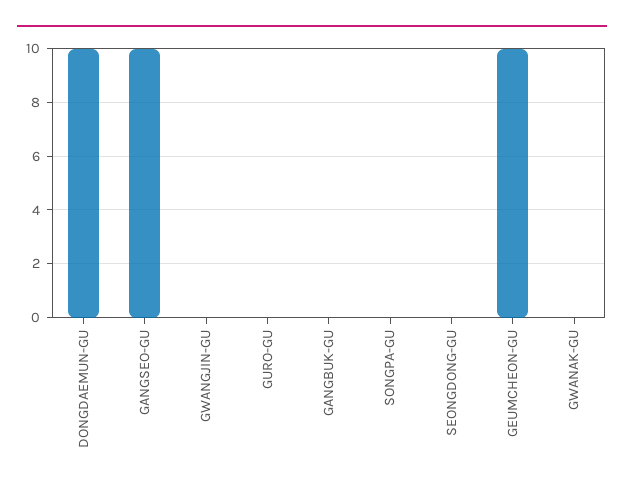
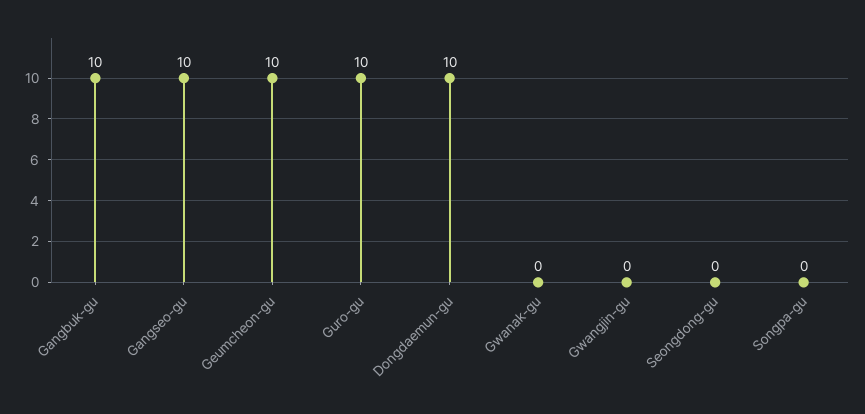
  {
    "DONGDAEMUN-GU": 10,
    "GANGSEO-GU": 10,
    "GWANGJIN-GU": 0,
-   "GURO-GU": 0,
+   "GURO-GU": 10,
-   "GANGBUK-GU": 0,
+   "GANGBUK-GU": 10,
    "SONGPA-GU": 0,
    "SEONGDONG-GU": 0,
    "GEUMCHEON-GU": 10,
    "GWANAK-GU": 0
  }

